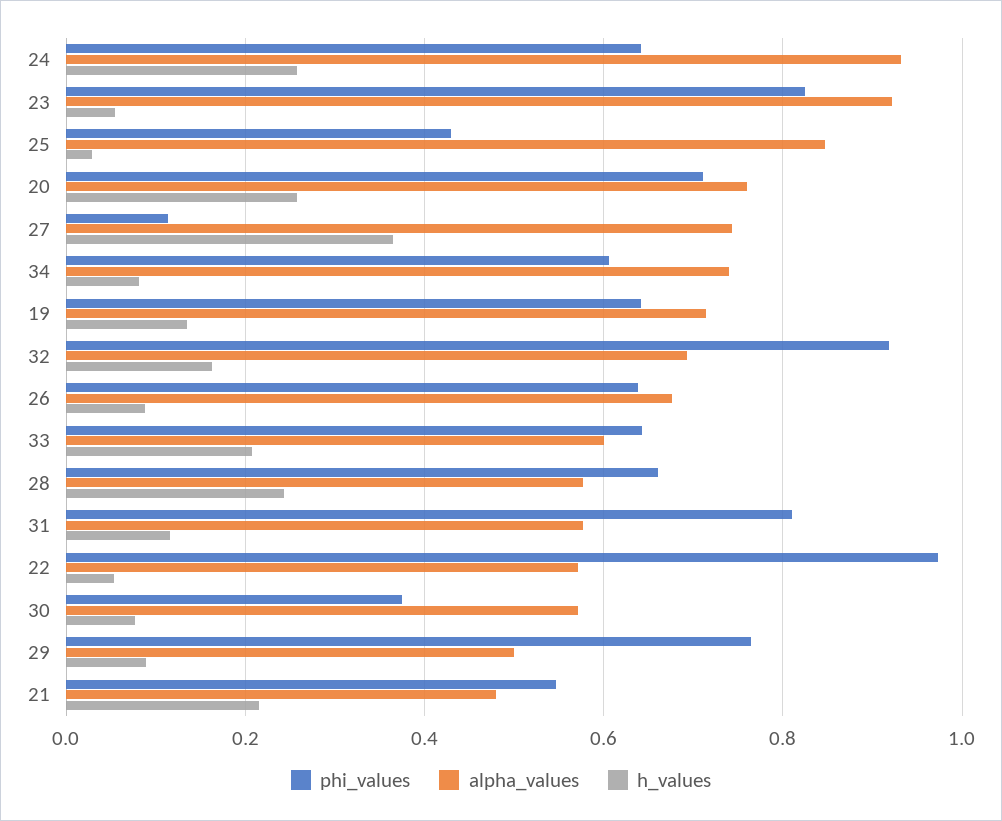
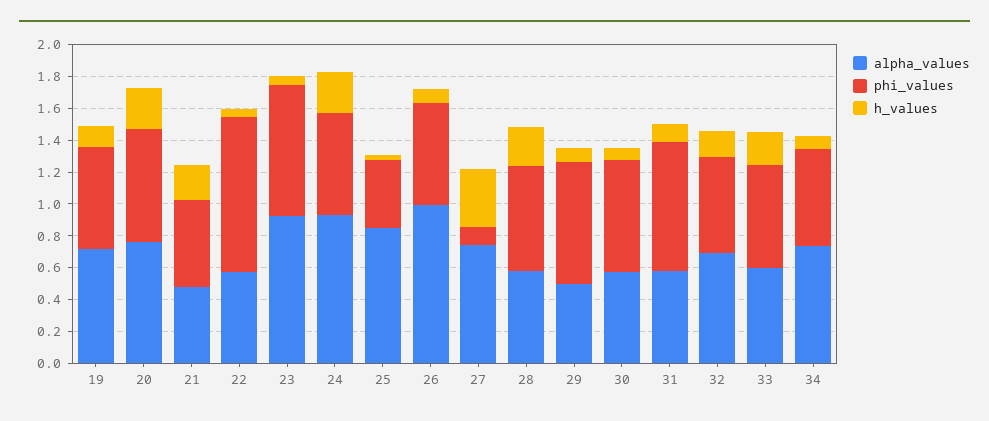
  {
    "phi_values": {
      "24": 0.64,
      "23": 0.82,
      "25": 0.42,
      "20": 0.72,
      "27": 0.12,
      "34": 0.6,
      "19": 0.64,
-     "32": 0.92,
+     "32": 0.6,
      "26": 0.64,
      "33": 0.64,
      "28": 0.66,
      "31": 0.82,
      "22": 0.98,
-     "30": 0.38,
+     "30": 0.7,
      "29": 0.76,
      "21": 0.54
    },
    "alpha_values": {
      "24": 0.94,
      "23": 0.92,
      "25": 0.84,
      "20": 0.76,
      "27": 0.74,
      "34": 0.74,
      "19": 0.72,
      "32": 0.7,
-     "26": 0.68,
+     "26": 1,
      "33": 0.6,
      "28": 0.58,
      "31": 0.58,
      "22": 0.58,
      "30": 0.58,
      "29": 0.5,
      "21": 0.48
    },
    "h_values": {
      "24": 0.26,
      "23": 0.06,
      "25": 0.02,
      "20": 0.26,
      "27": 0.36,
      "34": 0.08,
      "19": 0.14,
      "32": 0.16,
      "26": 0.08,
      "33": 0.2,
      "28": 0.24,
      "31": 0.12,
      "22": 0.06,
      "30": 0.08,
      "29": 0.08,
      "21": 0.22
    }
  }

